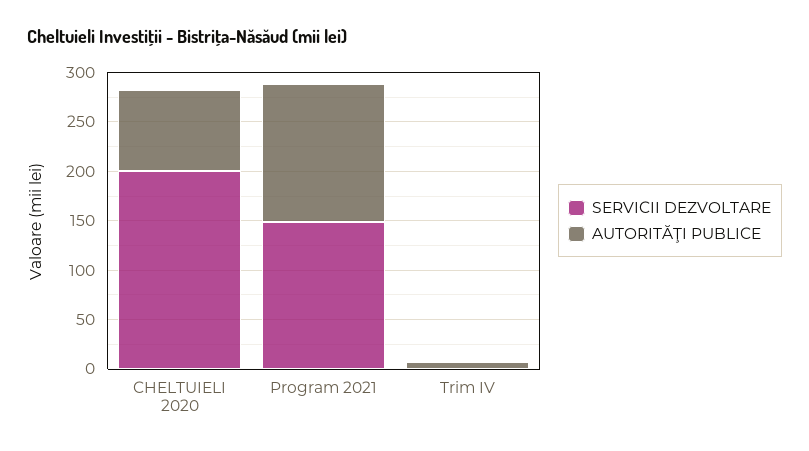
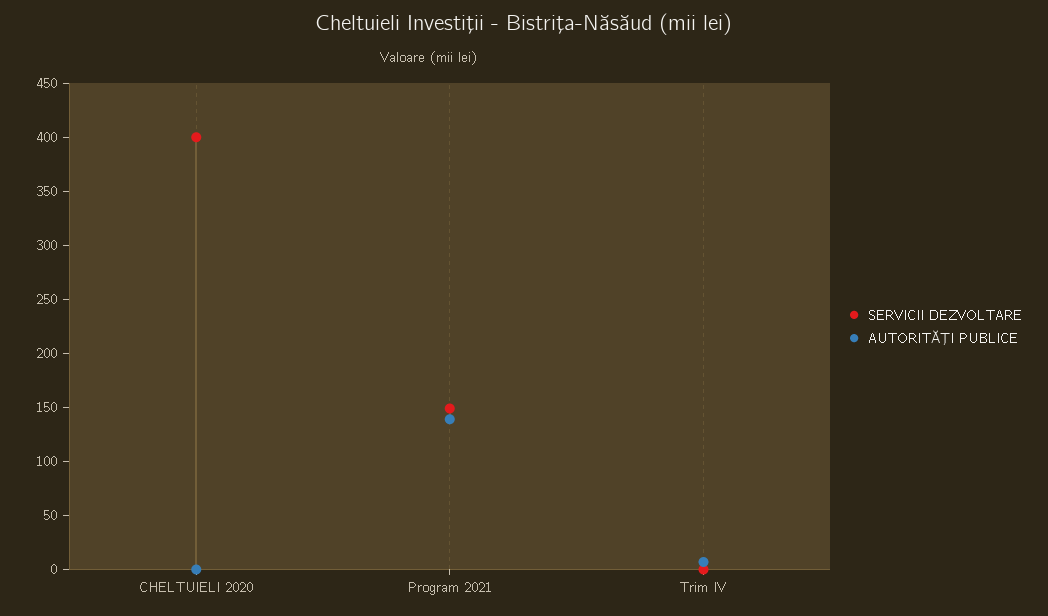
  {
    "SERVICII DEZVOLTARE": {
-     "CHELTUIELI 2020": 200,
+     "CHELTUIELI 2020": 400,
      "Program 2021": 150,
      "Trim IV": 0
    },
    "AUTORITĂŢI PUBLICE": {
-     "CHELTUIELI 2020": 80,
+     "CHELTUIELI 2020": 0,
      "Program 2021": 140,
      "Trim IV": 10
    }
  }

